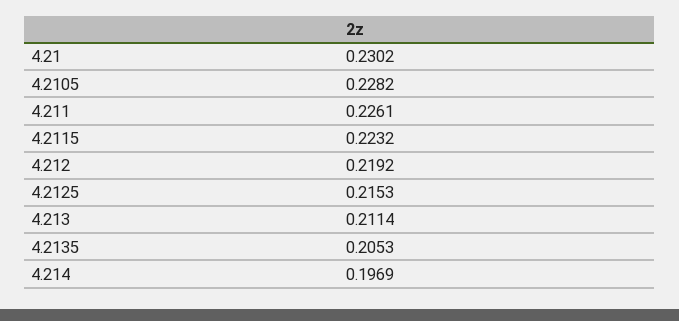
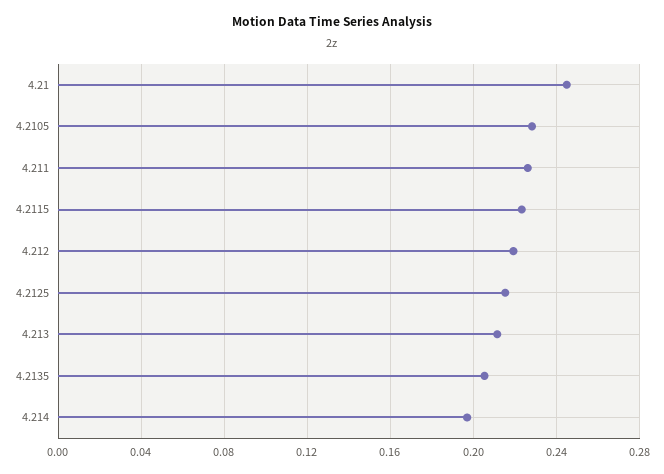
  {
-   "4.21": 0.2302,
+   "4.21": 0.245,
    "4.2105": 0.2282,
    "4.211": 0.2261,
    "4.2115": 0.2232,
    "4.212": 0.2192,
    "4.2125": 0.2153,
    "4.213": 0.2114,
    "4.2135": 0.2053,
    "4.214": 0.1969
  }

